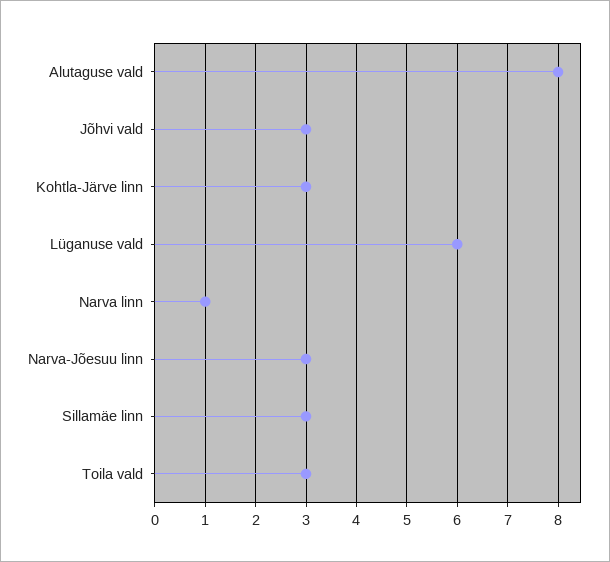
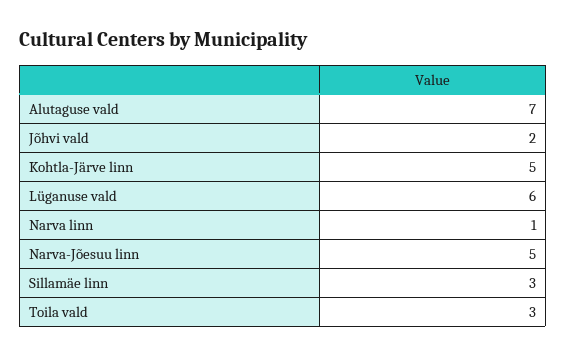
  {
-   "Alutaguse vald": 8,
+   "Alutaguse vald": 7,
-   "Jõhvi vald": 3,
+   "Jõhvi vald": 2,
-   "Kohtla-Järve linn": 3,
+   "Kohtla-Järve linn": 5,
    "Lüganuse vald": 6,
    "Narva linn": 1,
-   "Narva-Jõesuu linn": 3,
+   "Narva-Jõesuu linn": 5,
    "Sillamäe linn": 3,
    "Toila vald": 3
  }

